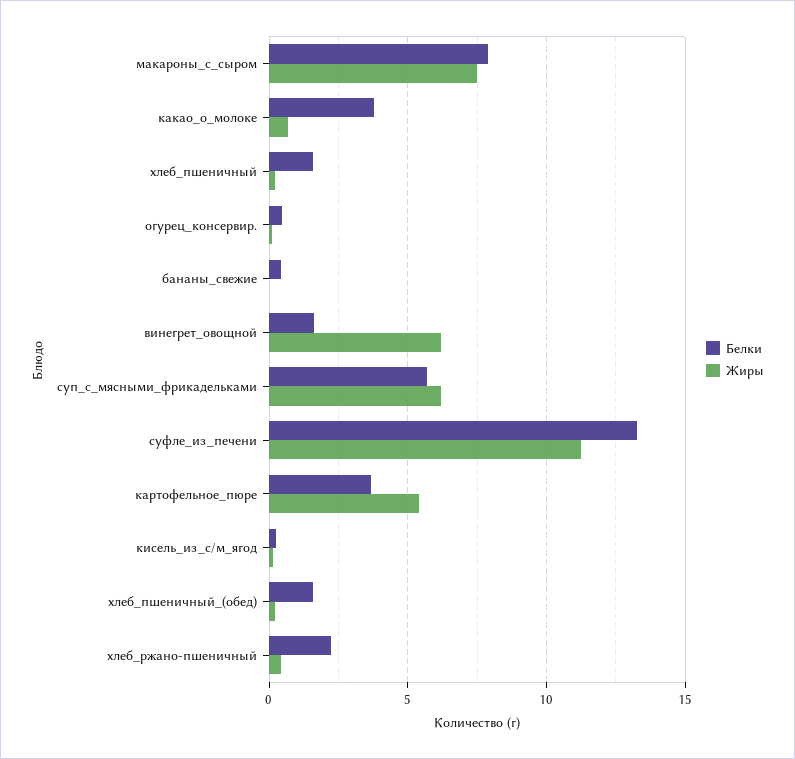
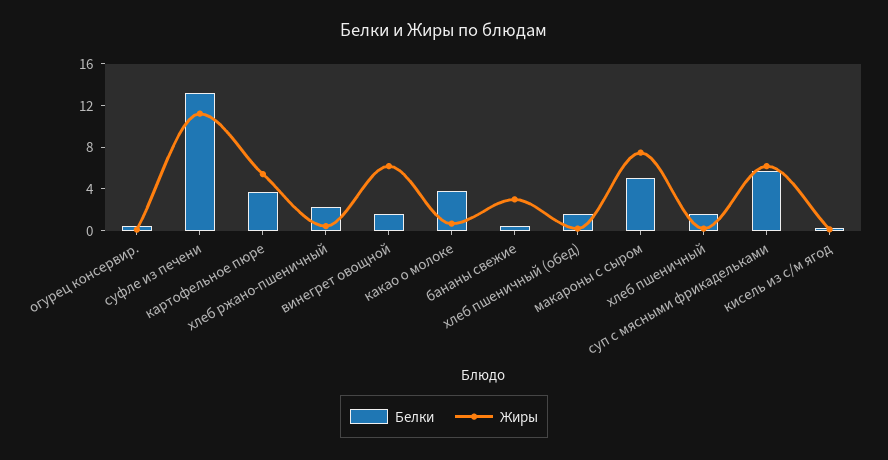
  {
    "Белки": {
-     "макароны_с_сыром": 8,
+     "макароны_с_сыром": 5,
      "какао_о_молоке": 4,
      "хлеб_пшеничный": 1.5,
      "огурец_консервир.": 0.5,
      "бананы_свежие": 0.5,
      "винегрет_овощной": 1.5,
      "суп_с_мясными_фрикадельками": 5.5,
      "суфле_из_печени": 13.5,
      "картофельное_пюре": 3.5,
      "кисель_из_с/м_ягод": 0,
      "хлеб_пшеничный_(обед)": 1.5,
      "хлеб_ржано-пшеничный": 2
    },
    "Жиры": {
      "макароны_с_сыром": 7.5,
      "какао_о_молоке": 0.5,
      "хлеб_пшеничный": 0,
      "огурец_консервир.": 0,
-     "бананы_свежие": 0,
+     "бананы_свежие": 3,
      "винегрет_овощной": 6,
      "суп_с_мясными_фрикадельками": 6,
      "суфле_из_печени": 11,
      "картофельное_пюре": 5.5,
      "кисель_из_с/м_ягод": 0,
      "хлеб_пшеничный_(обед)": 0,
      "хлеб_ржано-пшеничный": 0.5
    }
  }

